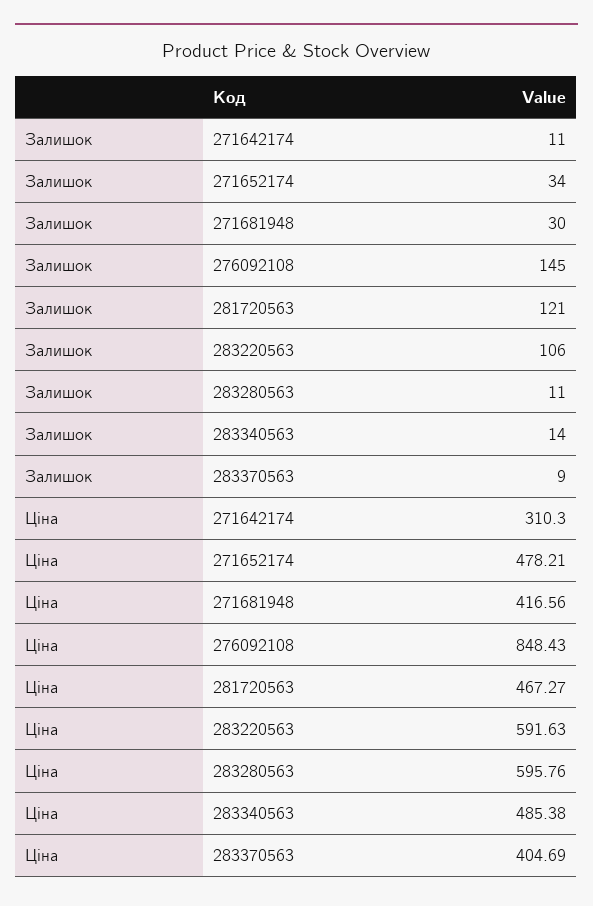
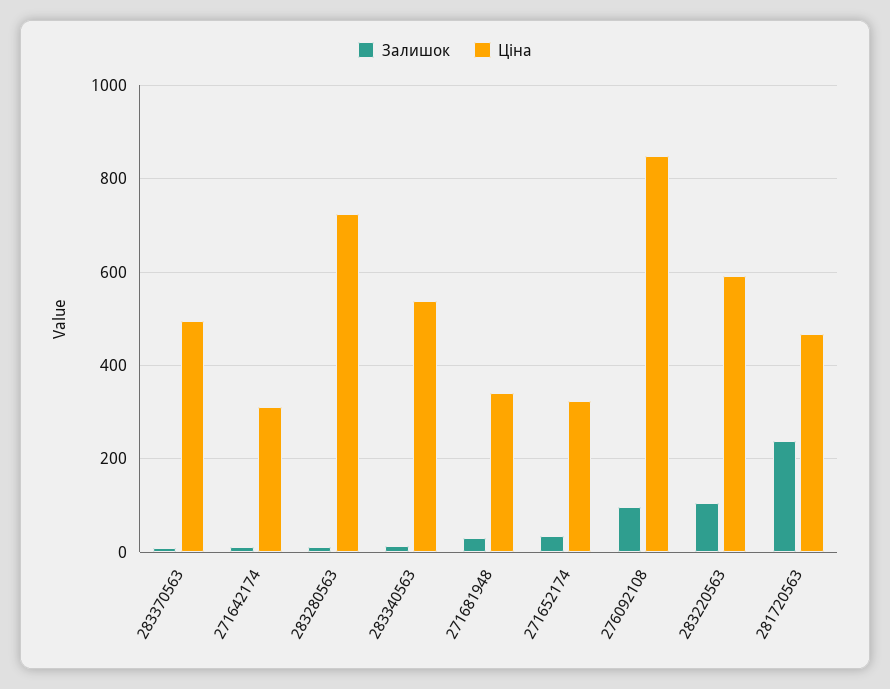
  {
    "Залишок": {
      "271642174": 11,
      "271652174": 34,
      "271681948": 30,
-     "276092108": 145,
+     "276092108": 100,
-     "281720563": 121,
+     "281720563": 240,
      "283220563": 106,
      "283280563": 11,
      "283340563": 14,
      "283370563": 9
    },
    "Ціна": {
      "271642174": 310.3,
-     "271652174": 478.21,
+     "271652174": 320,
-     "271681948": 416.56,
+     "271681948": 340,
      "276092108": 848.43,
      "281720563": 467.27,
      "283220563": 591.63,
-     "283280563": 595.76,
+     "283280563": 720,
-     "283340563": 485.38,
+     "283340563": 540,
-     "283370563": 404.69
+     "283370563": 500
    }
  }

